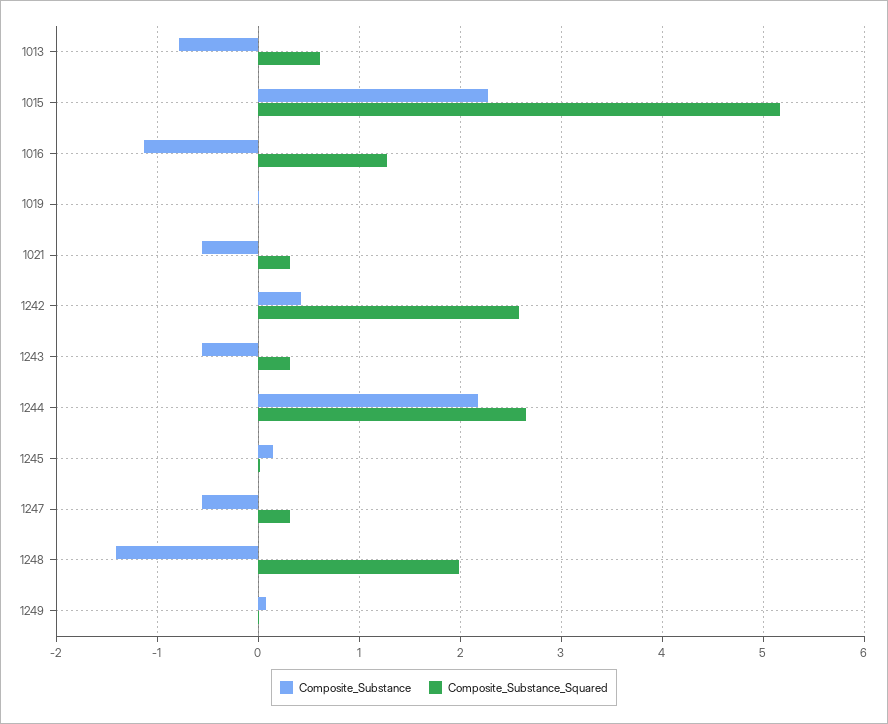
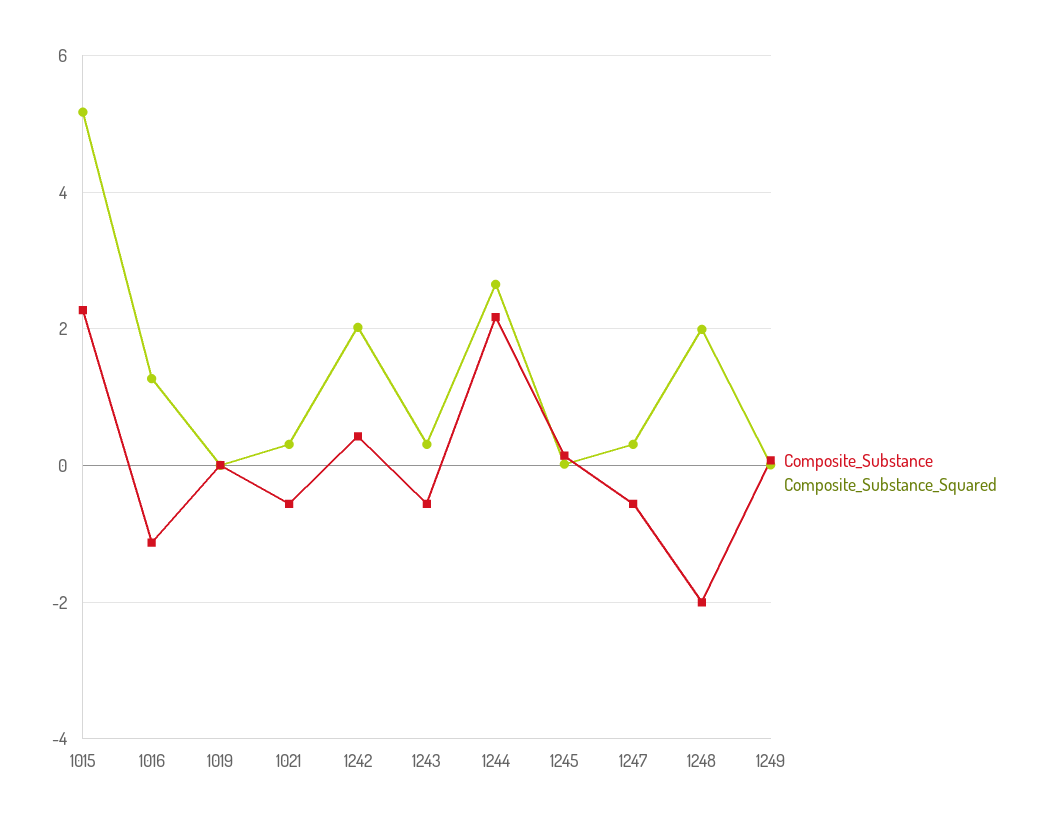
  {
    "Composite_Substance": {
-     "1013": -0.8,
      "1015": 2.3,
      "1016": -1.1,
      "1019": 0,
      "1021": -0.6,
      "1242": 0.4,
      "1243": -0.6,
      "1244": 2.2,
      "1245": 0.1,
      "1247": -0.6,
-     "1248": -1.4,
+     "1248": -2,
      "1249": 0.1
    },
    "Composite_Substance_Squared": {
-     "1013": 0.6,
      "1015": 5.2,
      "1016": 1.3,
      "1019": 0,
      "1021": 0.3,
-     "1242": 2.6,
+     "1242": 2,
      "1243": 0.3,
      "1244": 2.7,
      "1245": 0,
      "1247": 0.3,
      "1248": 2,
      "1249": 0
    }
  }

